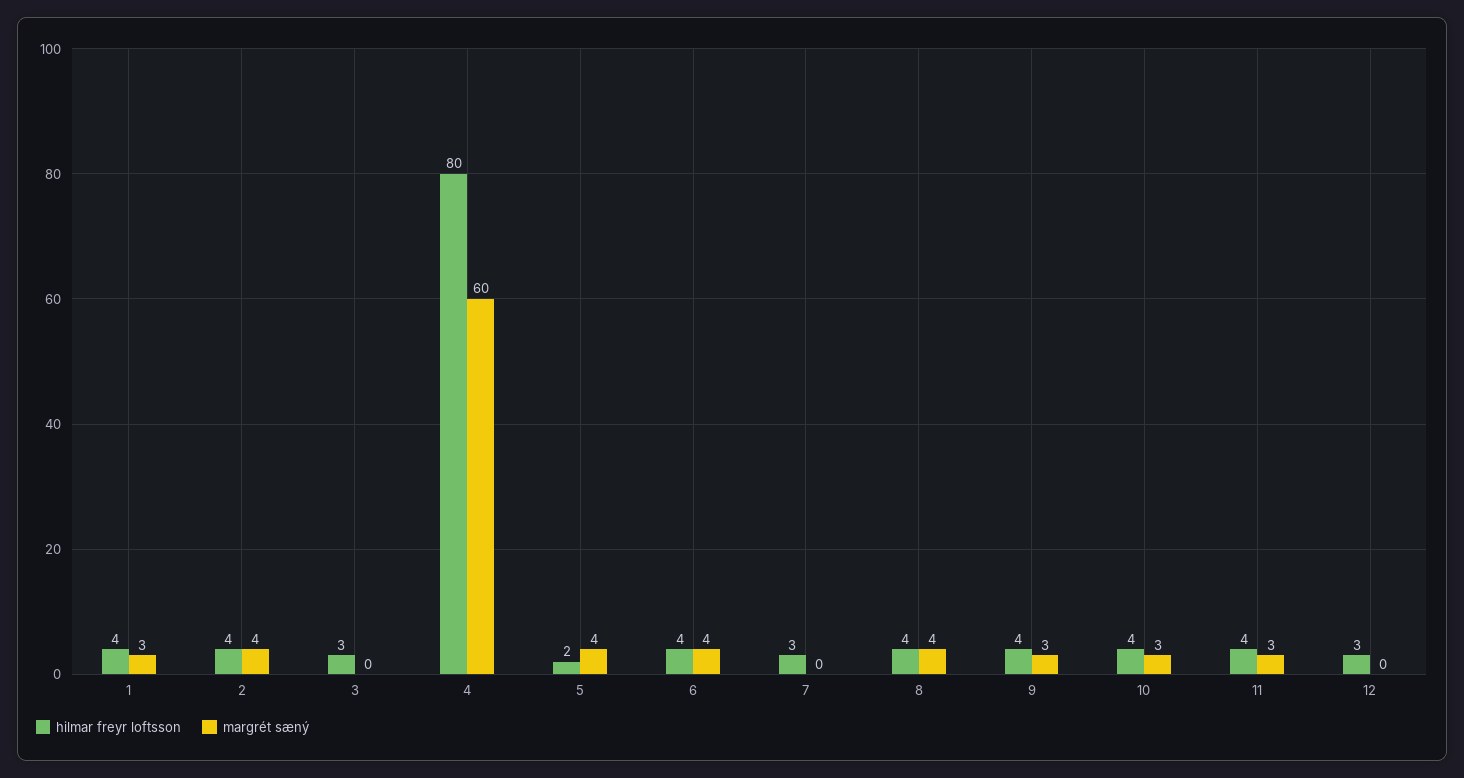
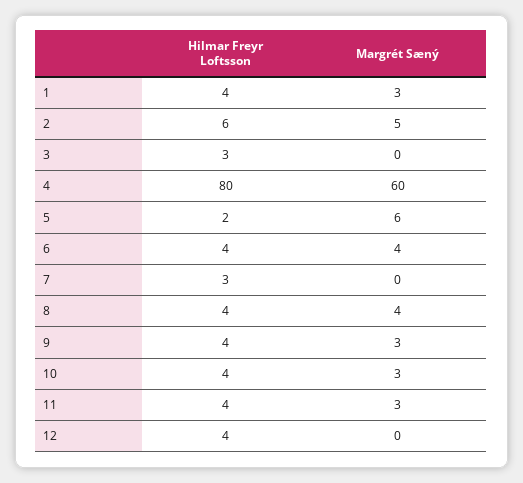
  {
    "hilmar freyr loftsson": {
      "1": 4,
-     "2": 4,
+     "2": 6,
      "3": 3,
      "4": 80,
      "5": 2,
      "6": 4,
      "7": 3,
      "8": 4,
      "9": 4,
      "10": 4,
      "11": 4,
-     "12": 3
+     "12": 4
    },
    "margrét sæný": {
      "1": 3,
-     "2": 4,
+     "2": 5,
      "3": 0,
      "4": 60,
-     "5": 4,
+     "5": 6,
      "6": 4,
      "7": 0,
      "8": 4,
      "9": 3,
      "10": 3,
      "11": 3,
      "12": 0
    }
  }

